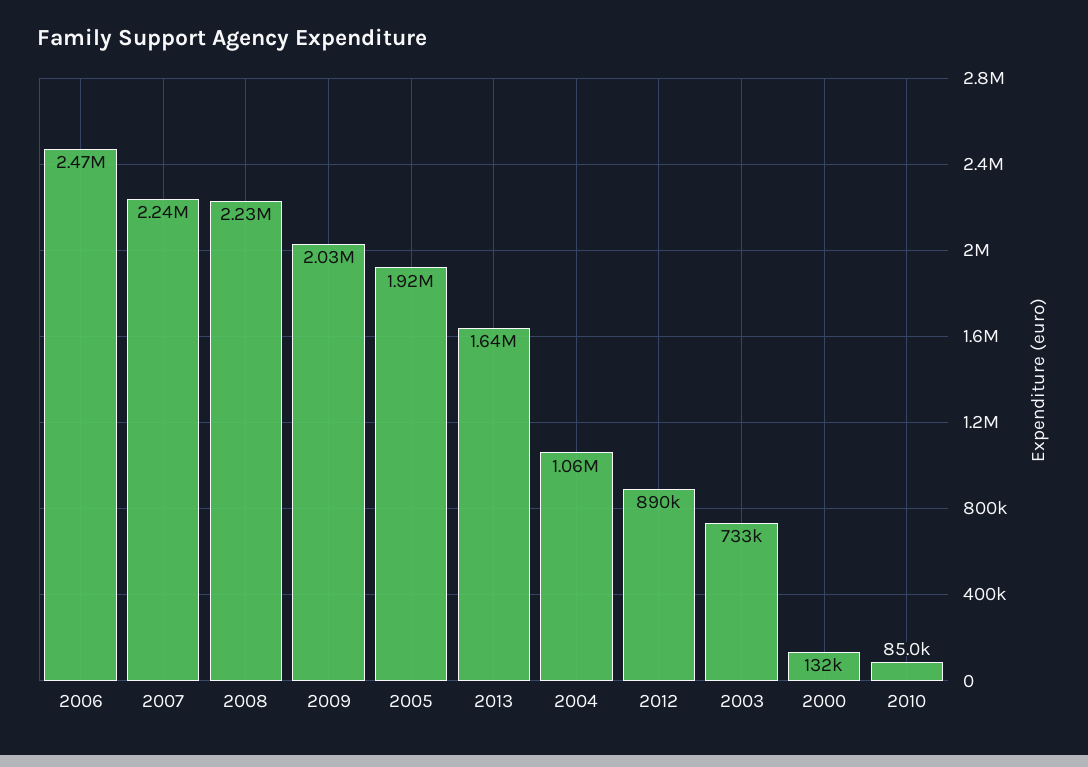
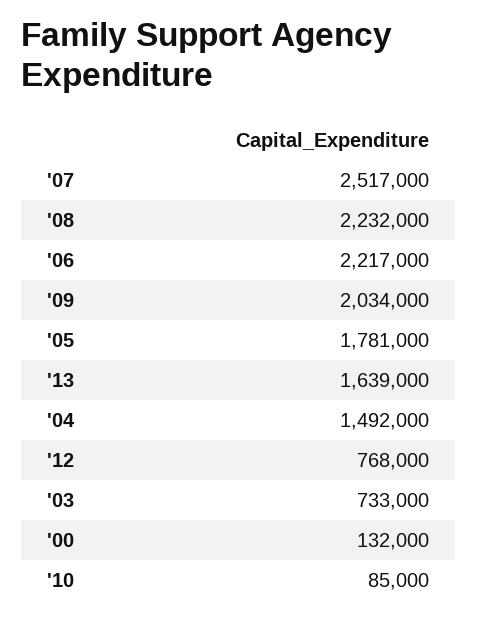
  {
-   "2006": 2470000,
+   "2006": 2217000,
-   "2007": 2240000,
+   "2007": 2517000,
    "2008": 2232000,
    "2009": 2034000,
-   "2005": 1920000,
+   "2005": 1781000,
    "2013": 1639000,
-   "2004": 1060000,
+   "2004": 1492000,
-   "2012": 890000,
+   "2012": 768000,
    "2003": 733000,
    "2000": 132000,
    "2010": 85000
  }

